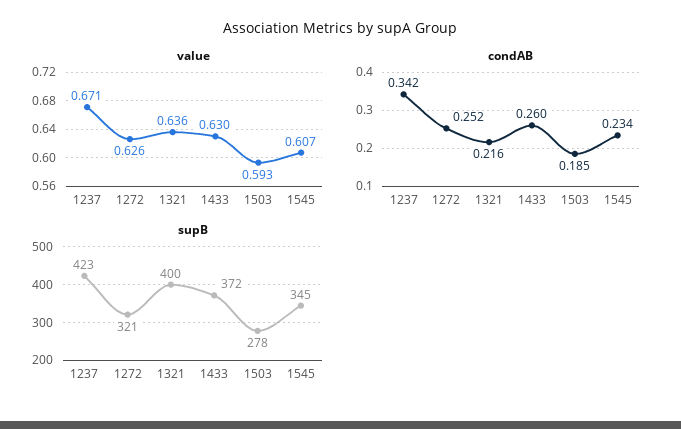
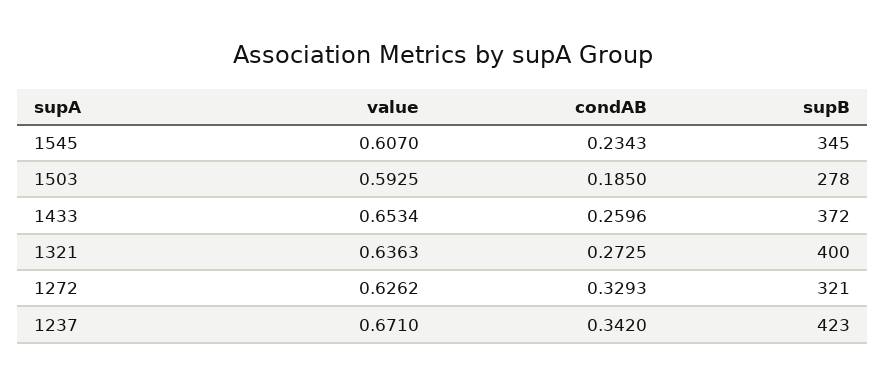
  {
    "value": {
      "1237": 0.671,
      "1272": 0.6262,
      "1321": 0.6363,
-     "1433": 0.63,
+     "1433": 0.6534,
      "1503": 0.5925,
      "1545": 0.607
    },
    "condAB": {
      "1237": 0.342,
-     "1272": 0.252,
+     "1272": 0.3293,
-     "1321": 0.216,
+     "1321": 0.2725,
      "1433": 0.2596,
      "1503": 0.185,
      "1545": 0.2343
    },
    "supB": {
      "1237": 423,
      "1272": 321,
      "1321": 400,
      "1433": 372,
      "1503": 278,
      "1545": 345
    }
  }

